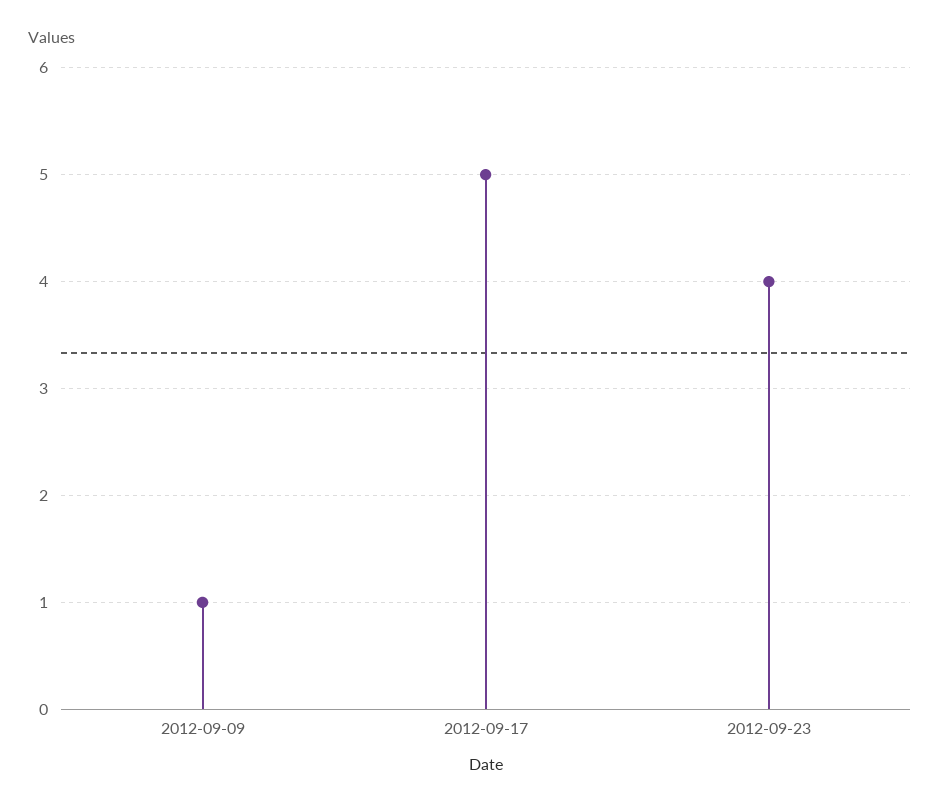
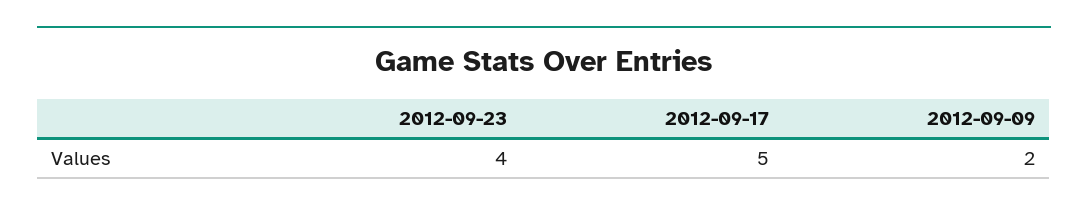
  {
-   "2012-09-09": 1,
+   "2012-09-09": 2,
    "2012-09-17": 5,
    "2012-09-23": 4
  }

